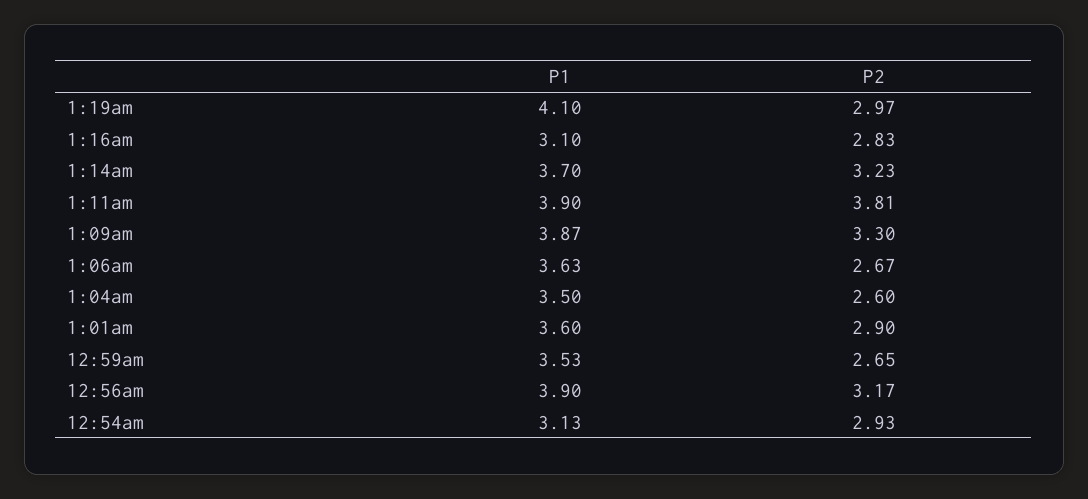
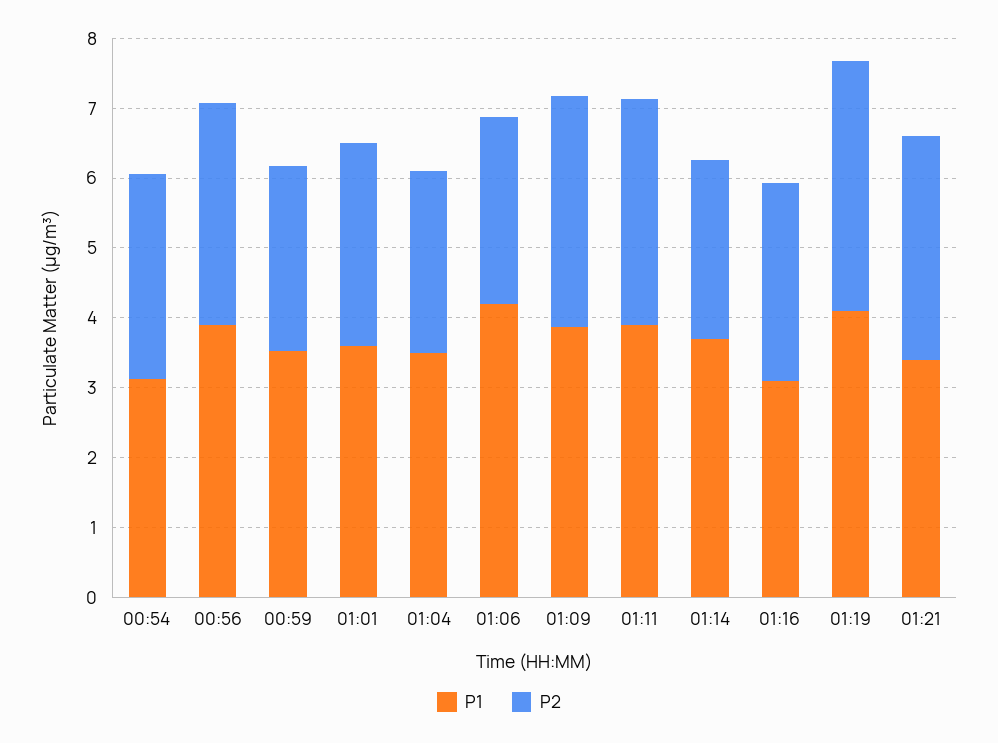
  {
    "P1": {
      "1:19am": 4.1,
      "1:16am": 3.1,
      "1:14am": 3.7,
      "1:11am": 3.9,
      "1:09am": 3.87,
-     "1:06am": 3.63,
+     "1:06am": 4.2,
      "1:04am": 3.5,
      "1:01am": 3.6,
      "12:59am": 3.53,
      "12:56am": 3.9,
-     "12:54am": 3.13
+     "12:54am": 3.13,
+     "01:21": 3.4
    },
    "P2": {
-     "1:19am": 2.97,
+     "1:19am": 3.6,
      "1:16am": 2.83,
-     "1:14am": 3.23,
+     "1:14am": 2.6,
-     "1:11am": 3.81,
+     "1:11am": 3.2,
      "1:09am": 3.3,
      "1:06am": 2.67,
      "1:04am": 2.6,
      "1:01am": 2.9,
      "12:59am": 2.65,
      "12:56am": 3.17,
-     "12:54am": 2.93
+     "12:54am": 2.93,
+     "01:21": 3.2
    }
  }

